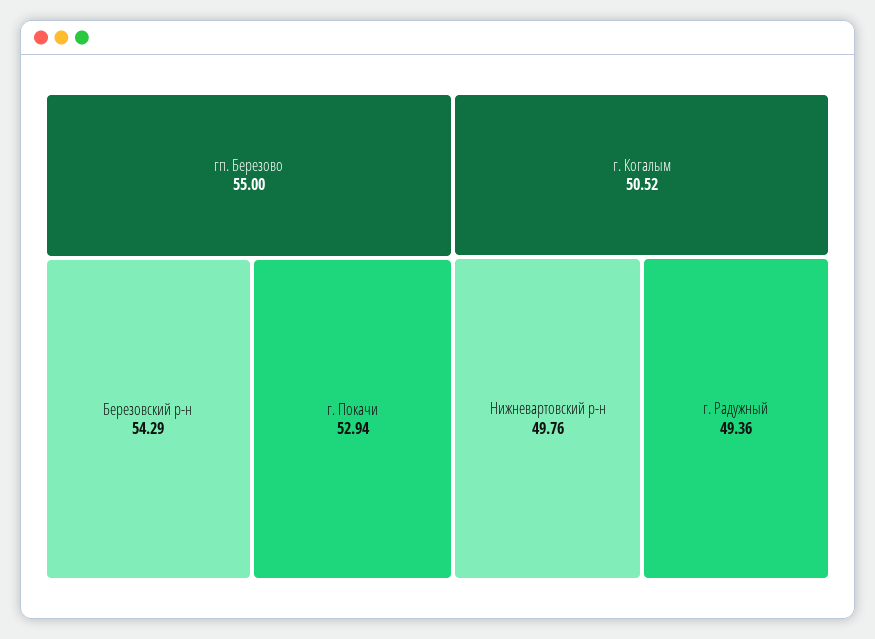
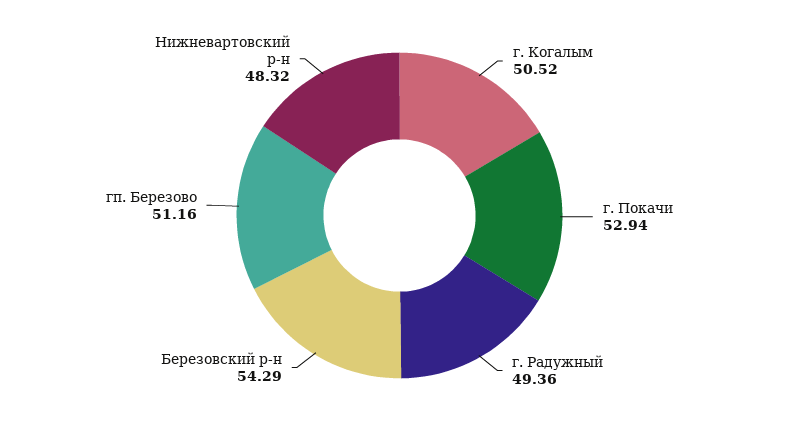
  {
-   "гп. Березово": 55,
+   "гп. Березово": 51.16,
    "Березовский р-н": 54.29,
    "г. Покачи": 52.94,
    "г. Когалым": 50.52,
-   "Нижневартовский р-н": 49.76,
+   "Нижневартовский р-н": 48.32,
    "г. Радужный": 49.36
  }

